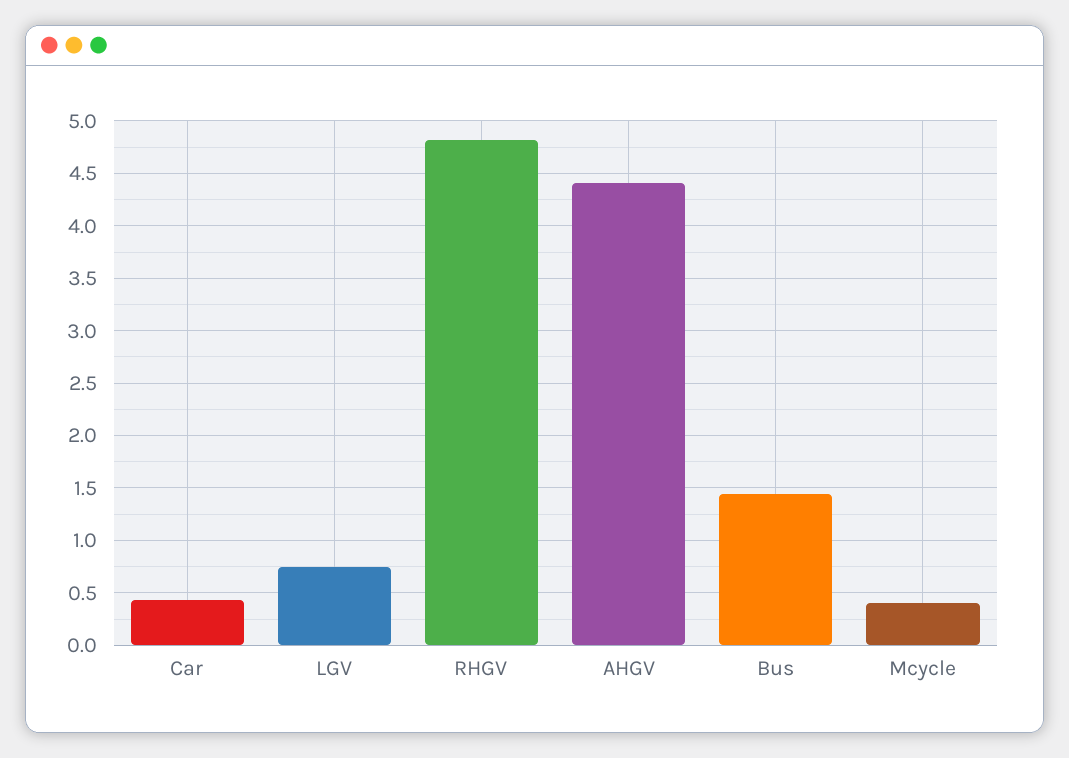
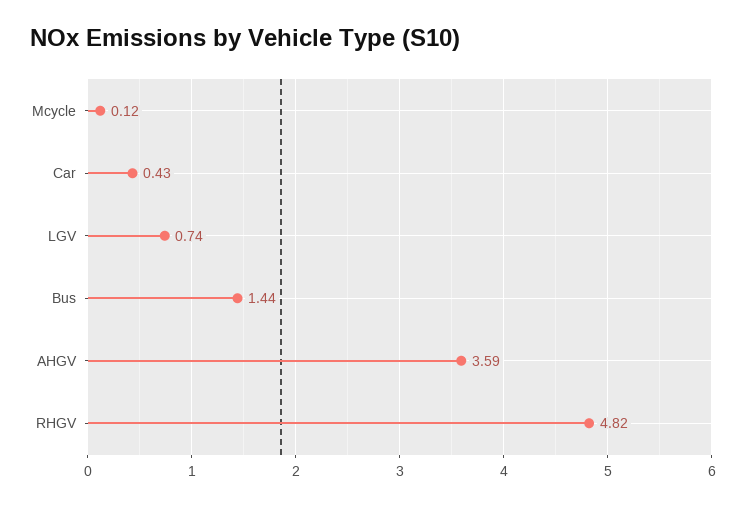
  {
    "Car": 0.43,
    "LGV": 0.74,
    "RHGV": 4.82,
-   "AHGV": 4.4,
+   "AHGV": 3.59,
    "Bus": 1.44,
-   "Mcycle": 0.4
+   "Mcycle": 0.12
  }

